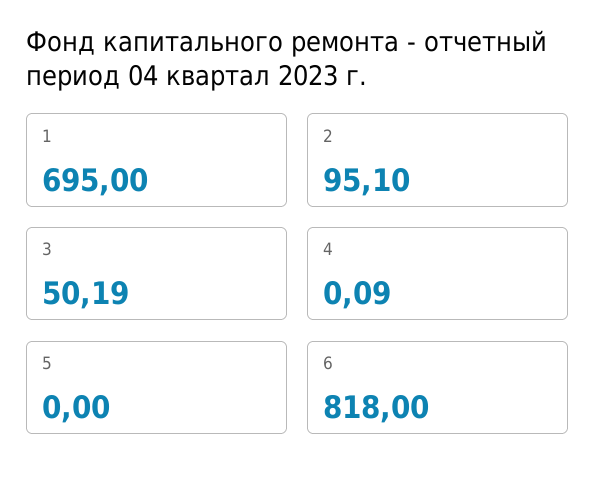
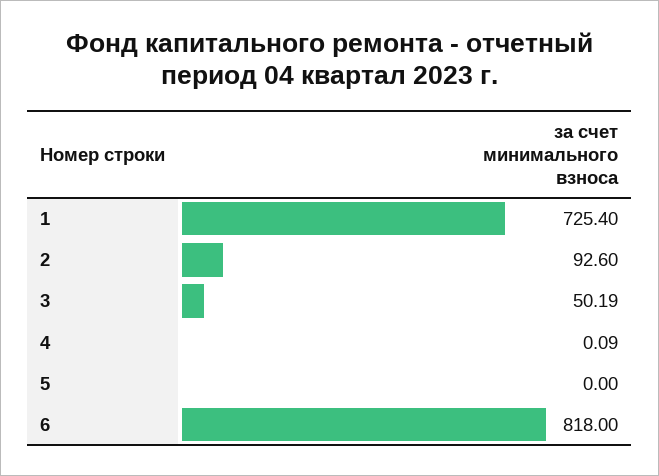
  {
-   "1": 695,
+   "1": 725.4,
-   "2": 95.1,
+   "2": 92.6,
    "3": 50.19,
    "4": 0.09,
    "5": 0,
    "6": 818
  }

